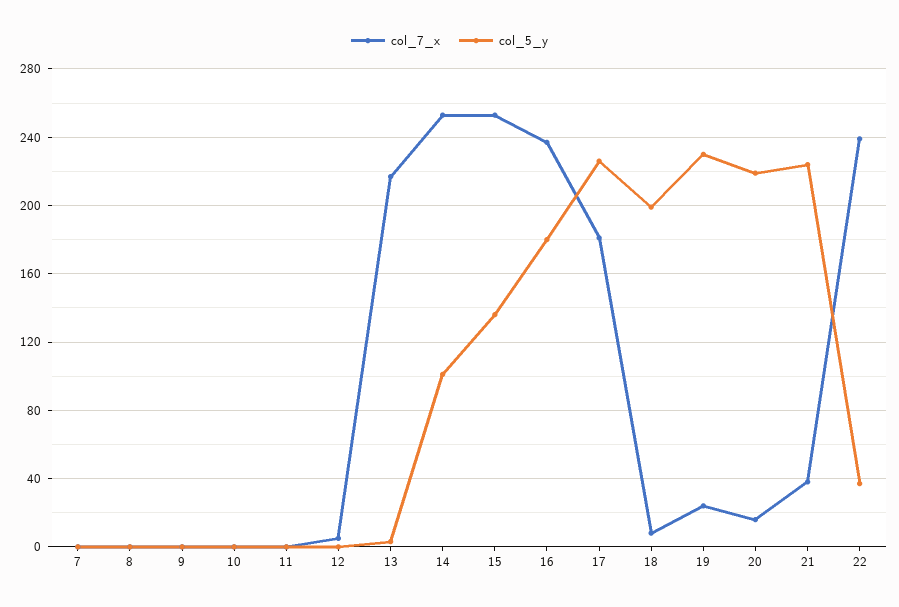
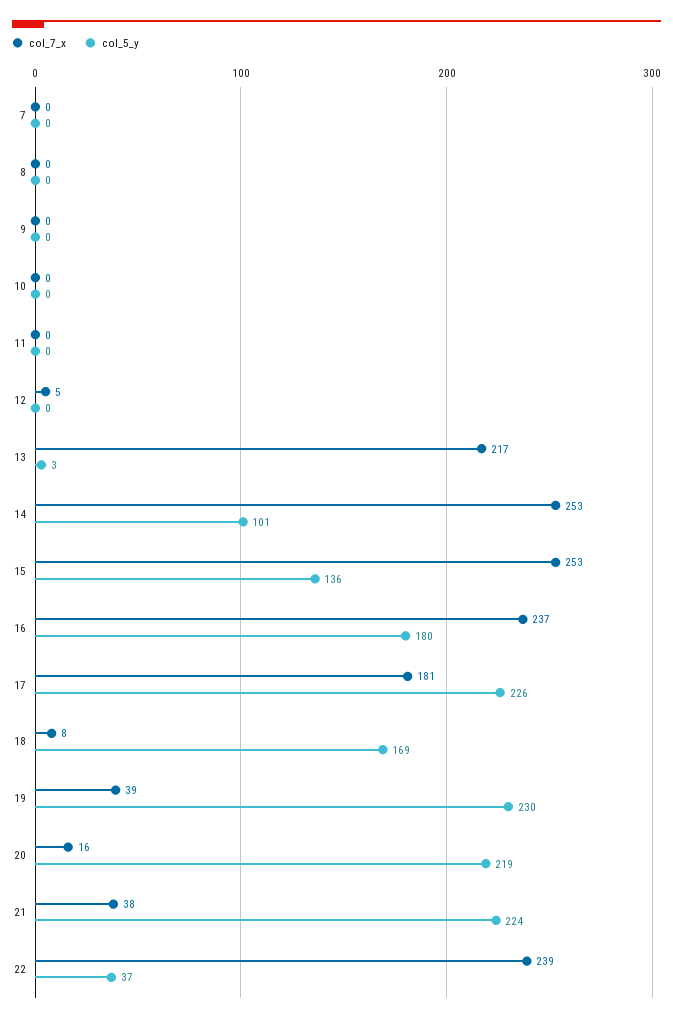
  {
    "col_7_x": {
      "7": 0,
      "8": 0,
      "9": 0,
      "10": 0,
      "11": 0,
      "12": 5,
      "13": 217,
      "14": 253,
      "15": 253,
      "16": 237,
      "17": 181,
      "18": 8,
-     "19": 25,
+     "19": 39,
      "20": 16,
      "21": 38,
      "22": 239
    },
    "col_5_y": {
      "7": 0,
      "8": 0,
      "9": 0,
      "10": 0,
      "11": 0,
      "12": 0,
      "13": 3,
      "14": 101,
      "15": 136,
      "16": 180,
      "17": 226,
-     "18": 200,
+     "18": 169,
      "19": 230,
      "20": 219,
      "21": 224,
      "22": 37
    }
  }

